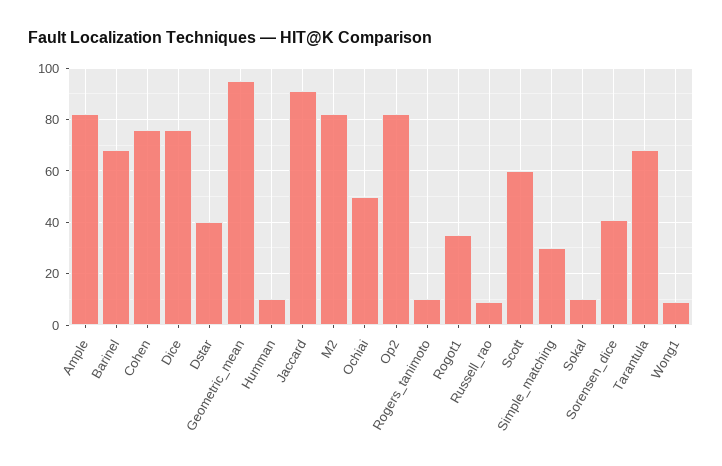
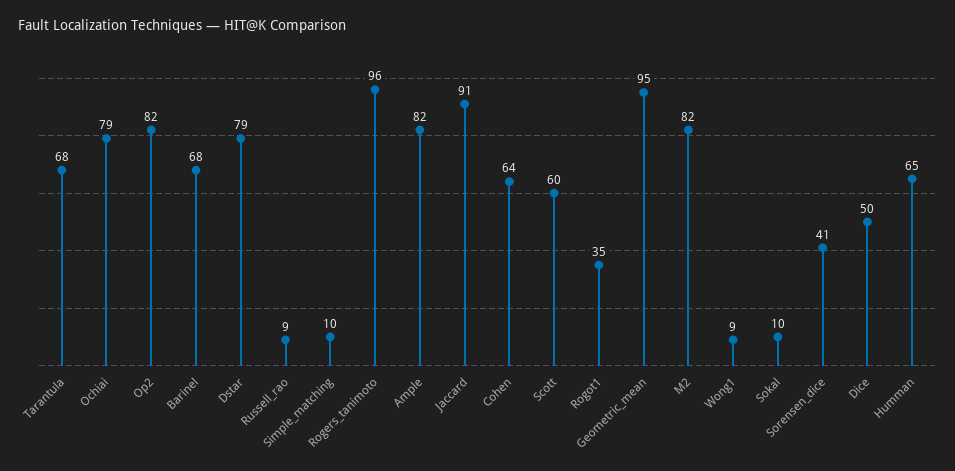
  {
    "Ample": 82,
    "Barinel": 68,
-   "Cohen": 75,
+   "Cohen": 64,
-   "Dice": 75,
+   "Dice": 50,
-   "Dstar": 40,
+   "Dstar": 79,
    "Geometric_mean": 95,
-   "Humman": 10,
+   "Humman": 65,
    "Jaccard": 91,
    "M2": 82,
-   "Ochiai": 50,
+   "Ochiai": 79,
    "Op2": 82,
-   "Rogers_tanimoto": 10,
+   "Rogers_tanimoto": 96,
    "Rogot1": 35,
    "Russell_rao": 9,
    "Scott": 60,
-   "Simple_matching": 30,
+   "Simple_matching": 10,
    "Sokal": 10,
    "Sorensen_dice": 41,
    "Tarantula": 68,
    "Wong1": 9
  }

